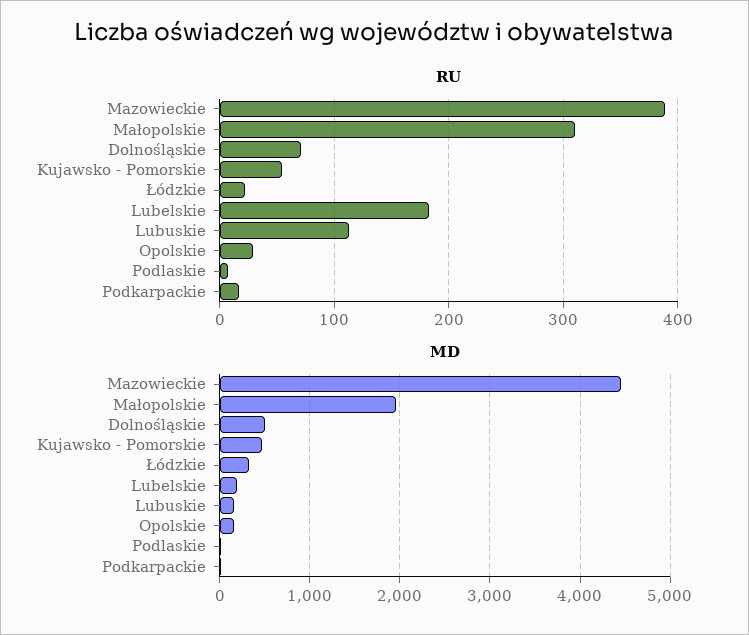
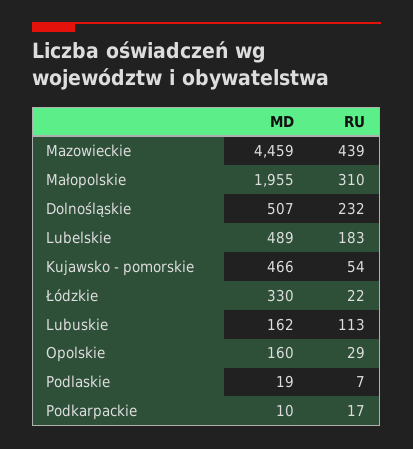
  {
    "RU": {
-     "Mazowieckie": 390,
+     "Mazowieckie": 439,
      "Małopolskie": 310,
-     "Dolnośląskie": 70,
+     "Dolnośląskie": 232,
      "Kujawsko - Pomorskie": 54,
      "Łódzkie": 22,
      "Lubelskie": 183,
      "Lubuskie": 113,
      "Opolskie": 29,
      "Podlaskie": 7,
      "Podkarpackie": 17
    },
    "MD": {
      "Mazowieckie": 4459,
      "Małopolskie": 1955,
      "Dolnośląskie": 507,
      "Kujawsko - Pomorskie": 466,
      "Łódzkie": 330,
-     "Lubelskie": 200,
+     "Lubelskie": 489,
      "Lubuskie": 162,
      "Opolskie": 160,
      "Podlaskie": 19,
      "Podkarpackie": 10
    }
  }

